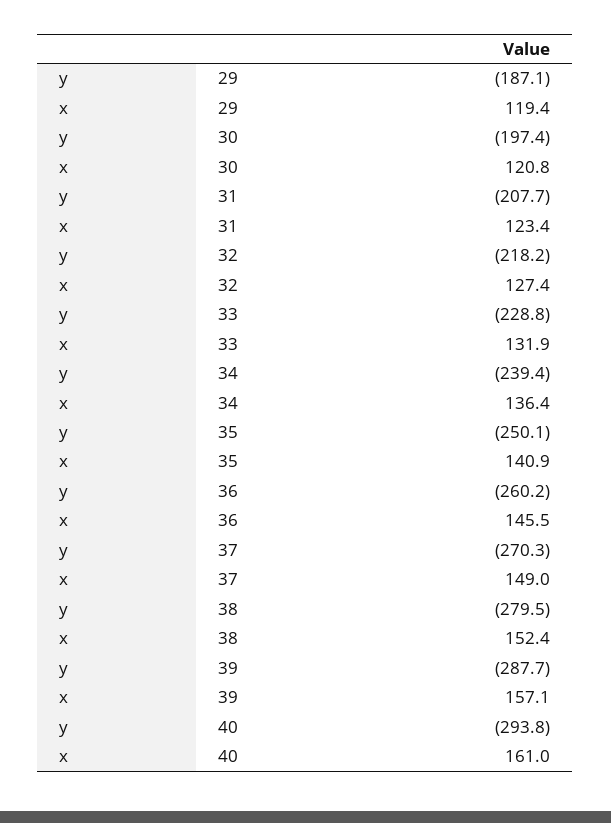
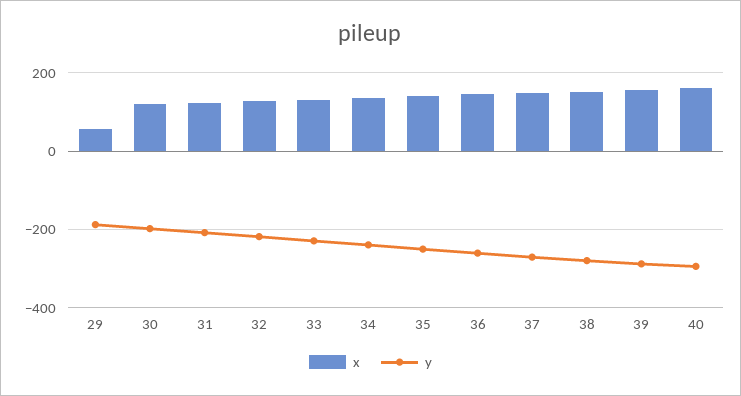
  {
    "y": {
      "29": -187.1,
      "30": -197.4,
      "31": -207.7,
      "32": -218.2,
      "33": -228.8,
      "34": -239.4,
      "35": -250.1,
      "36": -260.2,
      "37": -270.3,
      "38": -279.5,
      "39": -287.7,
      "40": -293.8
    },
    "x": {
-     "29": 119.4,
+     "29": 60,
      "30": 120.8,
      "31": 123.4,
      "32": 127.4,
      "33": 131.9,
      "34": 136.4,
      "35": 140.9,
      "36": 145.5,
      "37": 149,
      "38": 152.4,
      "39": 157.1,
      "40": 161
    }
  }

